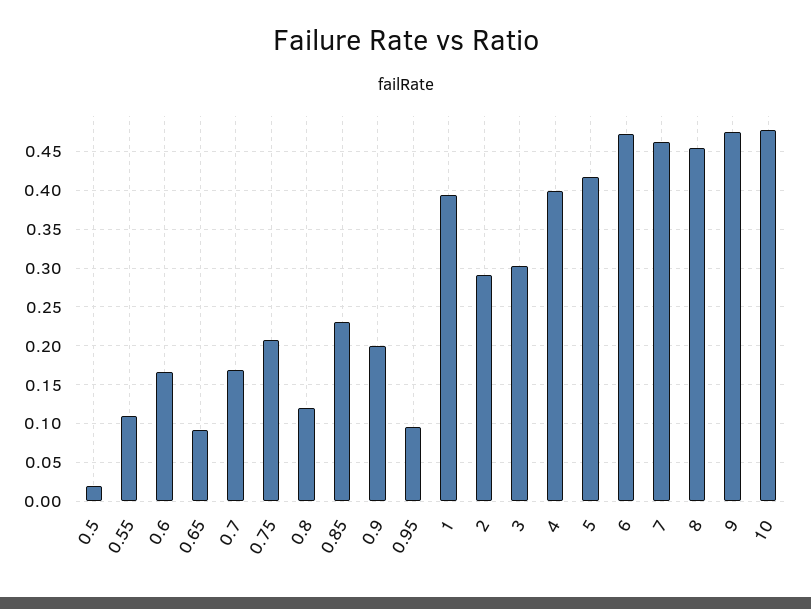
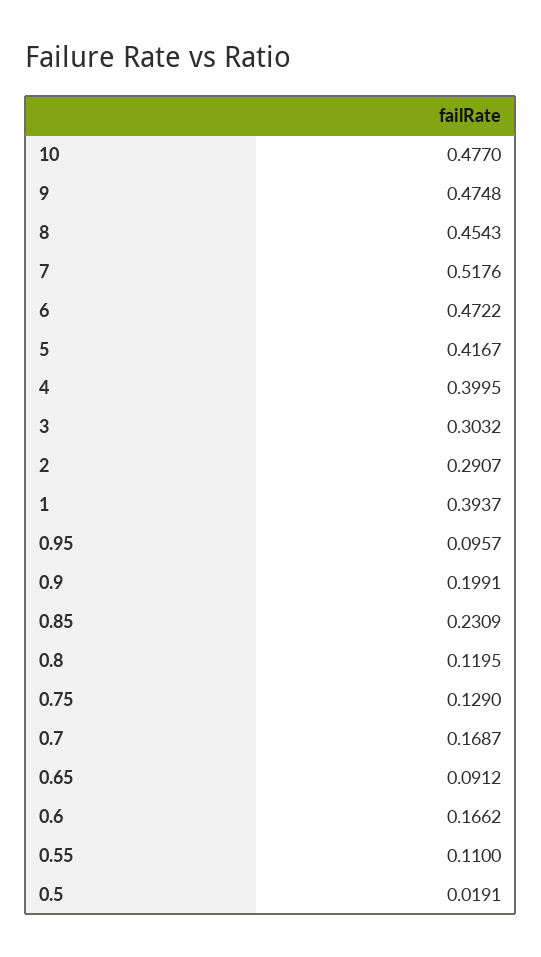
  {
    "0.5": 0.0191,
    "0.55": 0.11,
    "0.6": 0.1662,
    "0.65": 0.0912,
    "0.7": 0.1687,
-   "0.75": 0.21,
+   "0.75": 0.129,
    "0.8": 0.1195,
    "0.85": 0.2309,
    "0.9": 0.1991,
    "0.95": 0.0957,
    "1": 0.3937,
    "2": 0.2907,
    "3": 0.3032,
    "4": 0.3995,
    "5": 0.4167,
    "6": 0.4722,
-   "7": 0.46,
+   "7": 0.5176,
    "8": 0.4543,
    "9": 0.4748,
    "10": 0.477
  }

